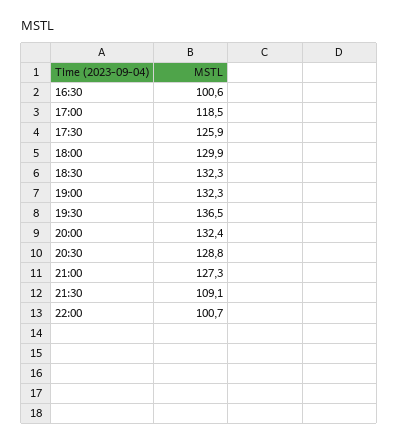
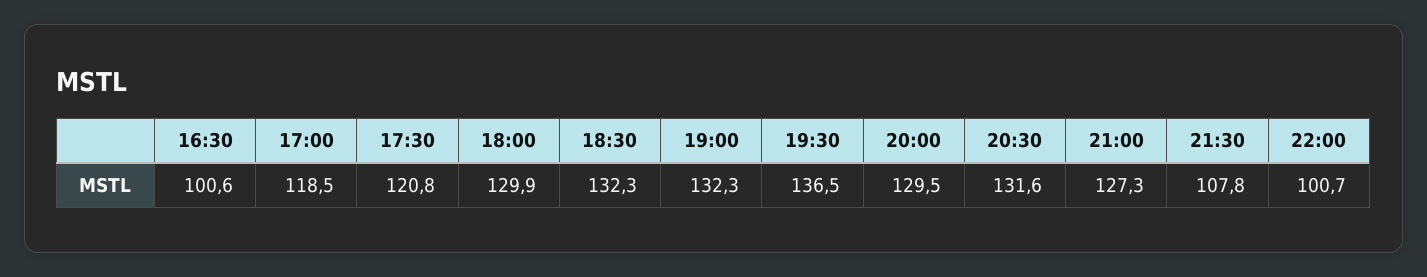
  {
    "16:30": 100.6,
    "17:00": 118.5,
-   "17:30": 125.9,
+   "17:30": 120.8,
    "18:00": 129.9,
    "18:30": 132.3,
    "19:00": 132.3,
    "19:30": 136.5,
-   "20:00": 132.4,
+   "20:00": 129.5,
-   "20:30": 128.8,
+   "20:30": 131.6,
    "21:00": 127.3,
-   "21:30": 109.1,
+   "21:30": 107.8,
    "22:00": 100.7
  }

